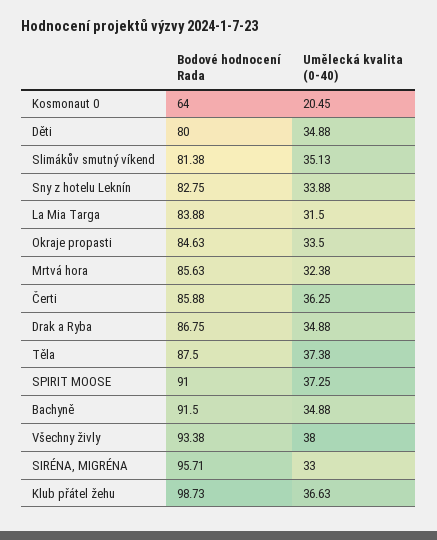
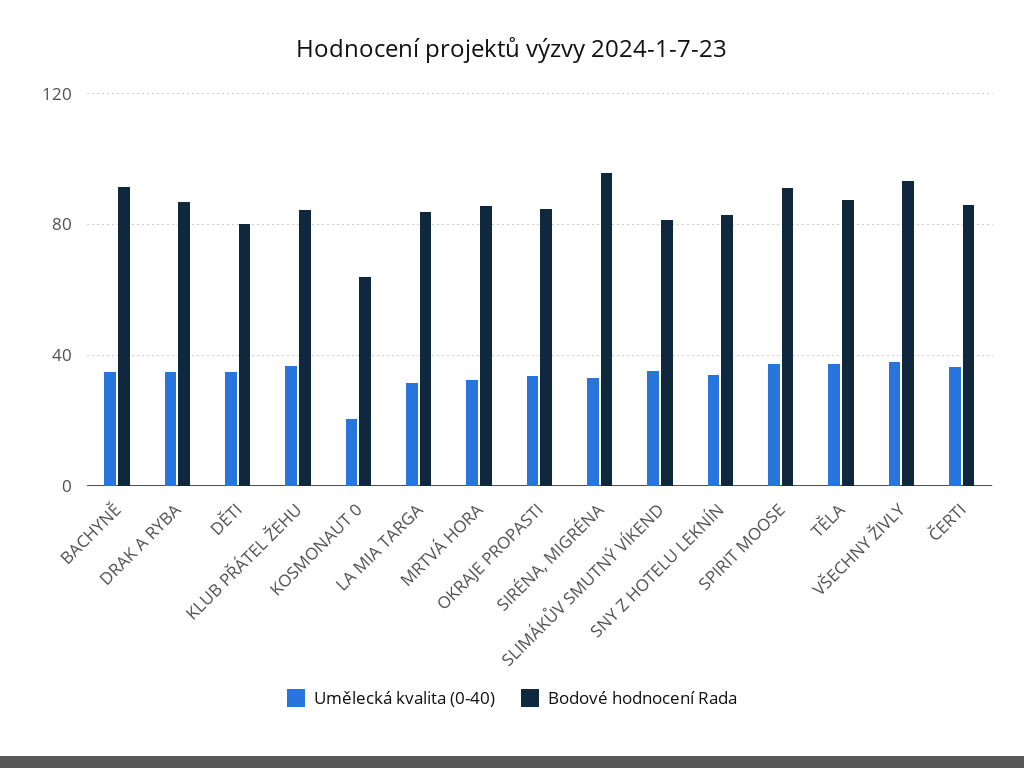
  {
    "Bodové hodnocení Rada": {
      "Kosmonaut 0": 64,
      "Děti": 80,
      "Slimákův smutný víkend": 81.38,
      "Sny z hotelu Leknín": 82.75,
      "La Mia Targa": 83.88,
      "Okraje propasti": 84.63,
      "Mrtvá hora": 85.63,
      "Čerti": 85.88,
      "Drak a Ryba": 86.75,
      "Těla": 87.5,
      "SPIRIT MOOSE": 91,
      "Bachyně": 91.5,
      "Všechny živly": 93.38,
      "SIRÉNA, MIGRÉNA": 95.71,
-     "Klub přátel žehu": 98.73
+     "Klub přátel žehu": 85
    },
    "Umělecká kvalita (0-40)": {
      "Kosmonaut 0": 20.45,
      "Děti": 34.88,
      "Slimákův smutný víkend": 35.13,
      "Sny z hotelu Leknín": 33.88,
      "La Mia Targa": 31.5,
      "Okraje propasti": 33.5,
      "Mrtvá hora": 32.38,
      "Čerti": 36.25,
      "Drak a Ryba": 34.88,
      "Těla": 37.38,
      "SPIRIT MOOSE": 37.25,
      "Bachyně": 34.88,
      "Všechny živly": 38,
      "SIRÉNA, MIGRÉNA": 33,
      "Klub přátel žehu": 36.63
    }
  }

